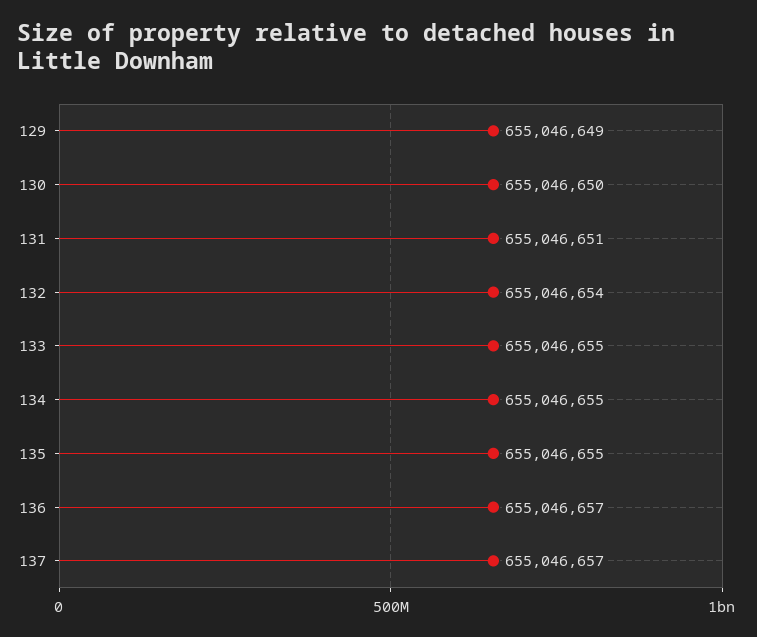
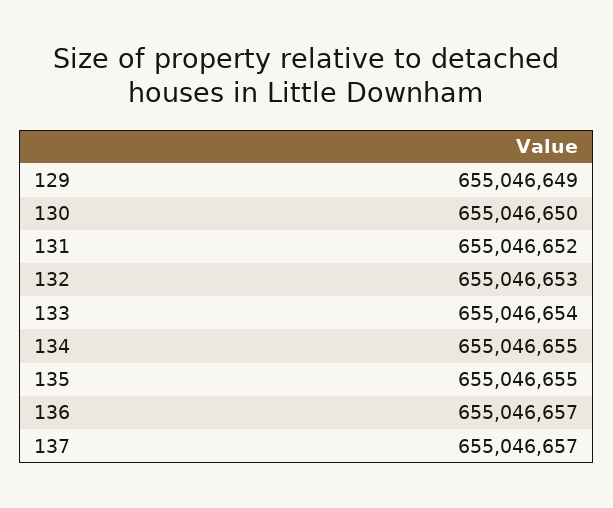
  {
    "129": 655046649,
    "130": 655046650,
-   "131": 655046651,
+   "131": 655046652,
-   "132": 655046654,
+   "132": 655046653,
-   "133": 655046655,
+   "133": 655046654,
    "134": 655046655,
    "135": 655046655,
    "136": 655046657,
    "137": 655046657
  }

